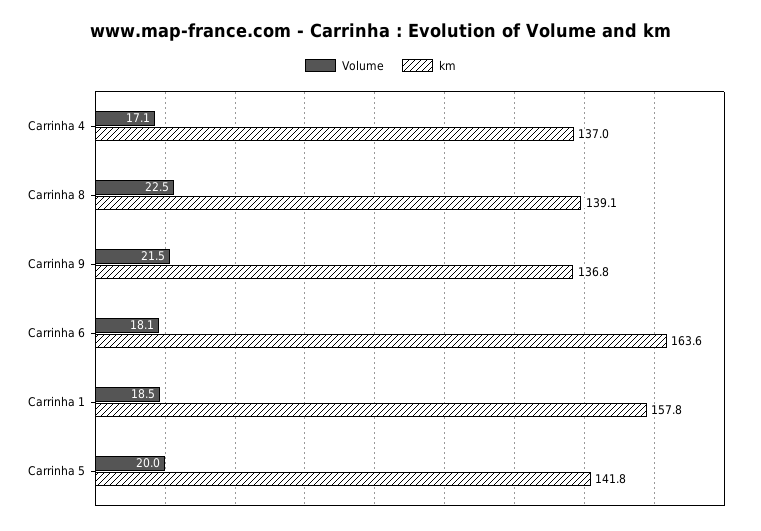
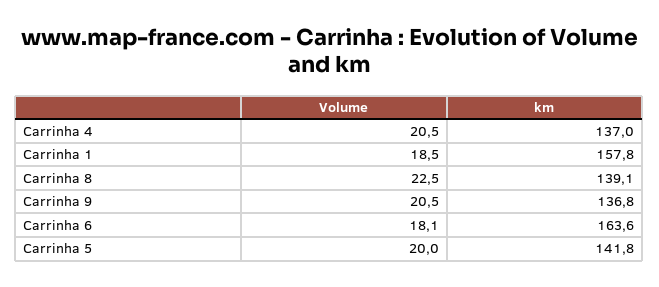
  {
    "Volume": {
-     "Carrinha 4": 17.1,
+     "Carrinha 4": 20.5,
      "Carrinha 8": 22.5,
-     "Carrinha 9": 21.5,
+     "Carrinha 9": 20.5,
      "Carrinha 6": 18.1,
      "Carrinha 1": 18.5,
      "Carrinha 5": 20
    },
    "km": {
      "Carrinha 4": 137,
      "Carrinha 8": 139.1,
      "Carrinha 9": 136.8,
      "Carrinha 6": 163.6,
      "Carrinha 1": 157.8,
      "Carrinha 5": 141.8
    }
  }

